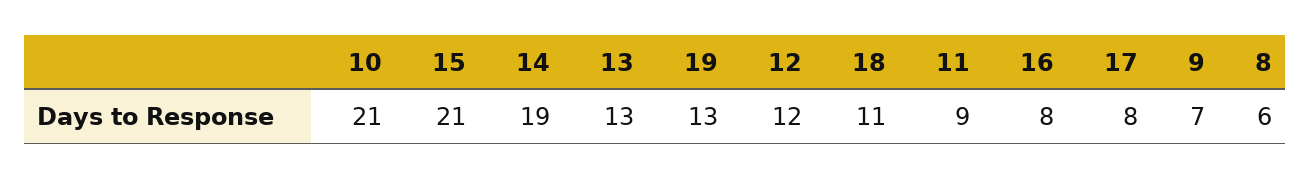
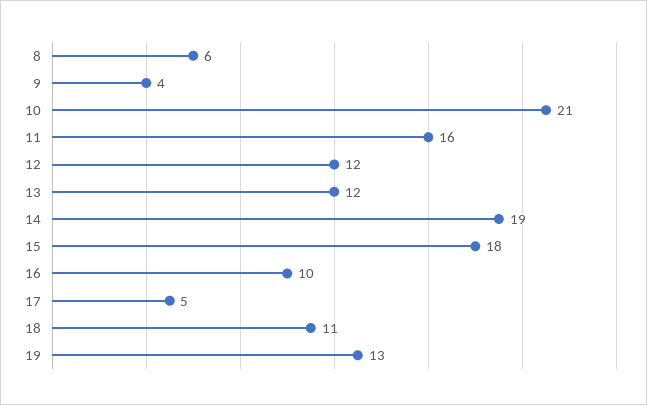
  {
    "10": 21,
-   "15": 21,
+   "15": 18,
    "14": 19,
-   "13": 13,
+   "13": 12,
    "19": 13,
    "12": 12,
    "18": 11,
-   "11": 9,
+   "11": 16,
-   "16": 8,
+   "16": 10,
-   "17": 8,
+   "17": 5,
-   "9": 7,
+   "9": 4,
    "8": 6
  }

